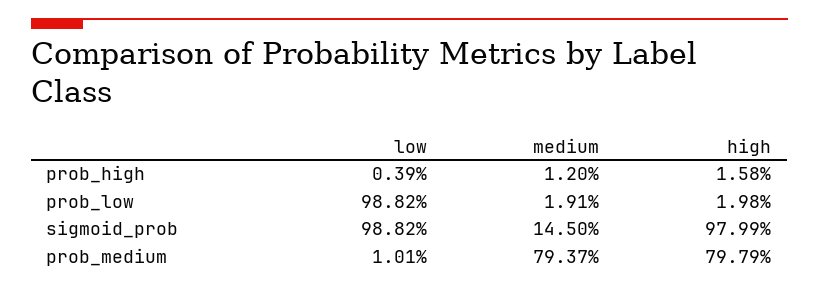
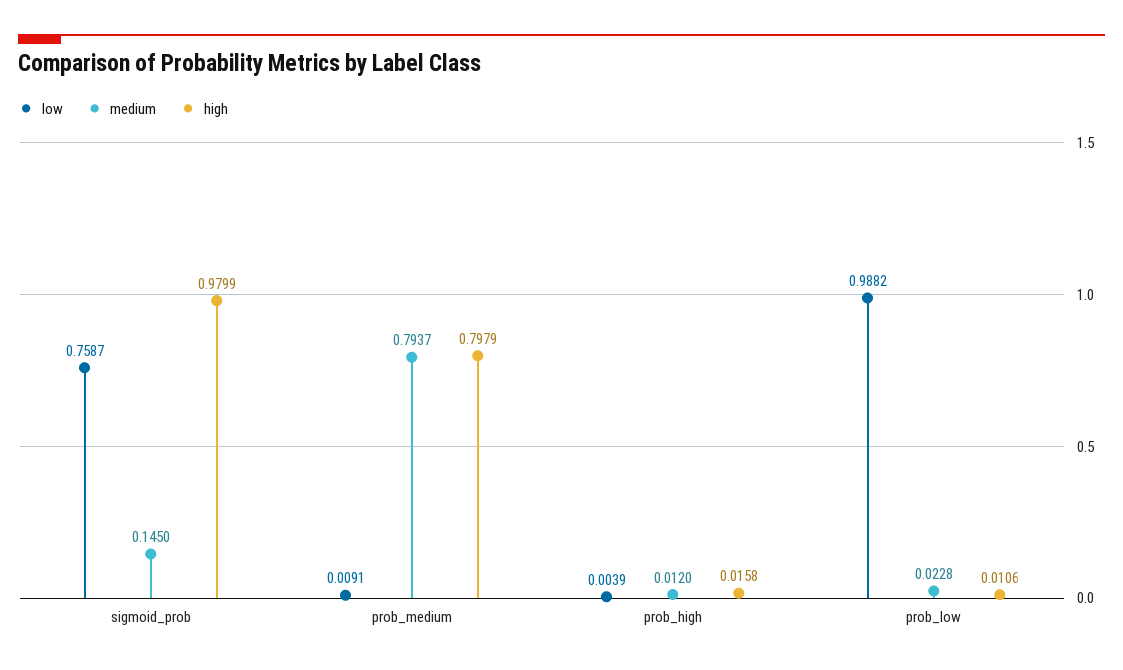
  {
    "low": {
      "prob_high": 0.0039,
      "prob_low": 0.9882,
-     "sigmoid_prob": 0.9882,
+     "sigmoid_prob": 0.7587,
-     "prob_medium": 0.0101
+     "prob_medium": 0.0091
    },
    "medium": {
      "prob_high": 0.012,
-     "prob_low": 0.0191,
+     "prob_low": 0.0228,
      "sigmoid_prob": 0.145,
      "prob_medium": 0.7937
    },
    "high": {
      "prob_high": 0.0158,
-     "prob_low": 0.0198,
+     "prob_low": 0.0106,
      "sigmoid_prob": 0.9799,
      "prob_medium": 0.7979
    }
  }

